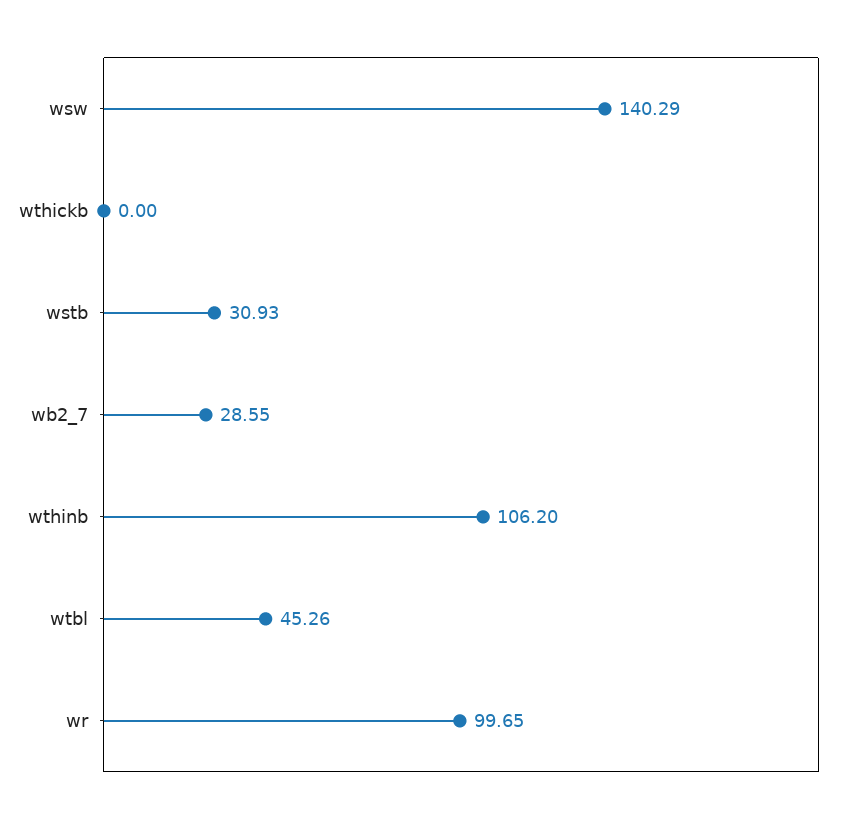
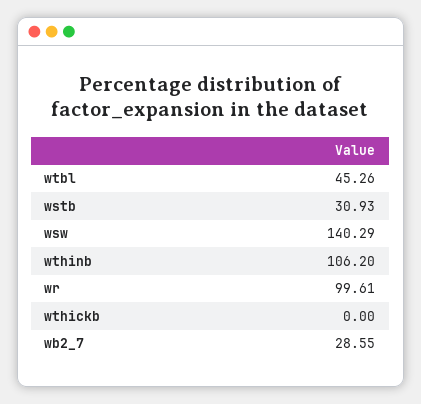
  {
    "wsw": 140.29,
    "wthickb": 0,
    "wstb": 30.93,
    "wb2_7": 28.55,
    "wthinb": 106.2,
    "wtbl": 45.26,
-   "wr": 99.65
+   "wr": 99.61
  }

